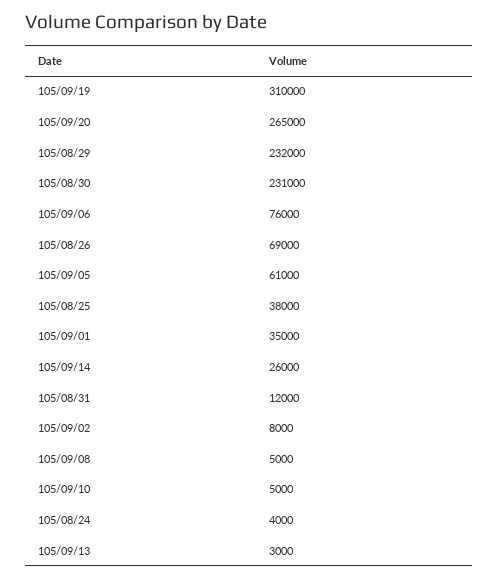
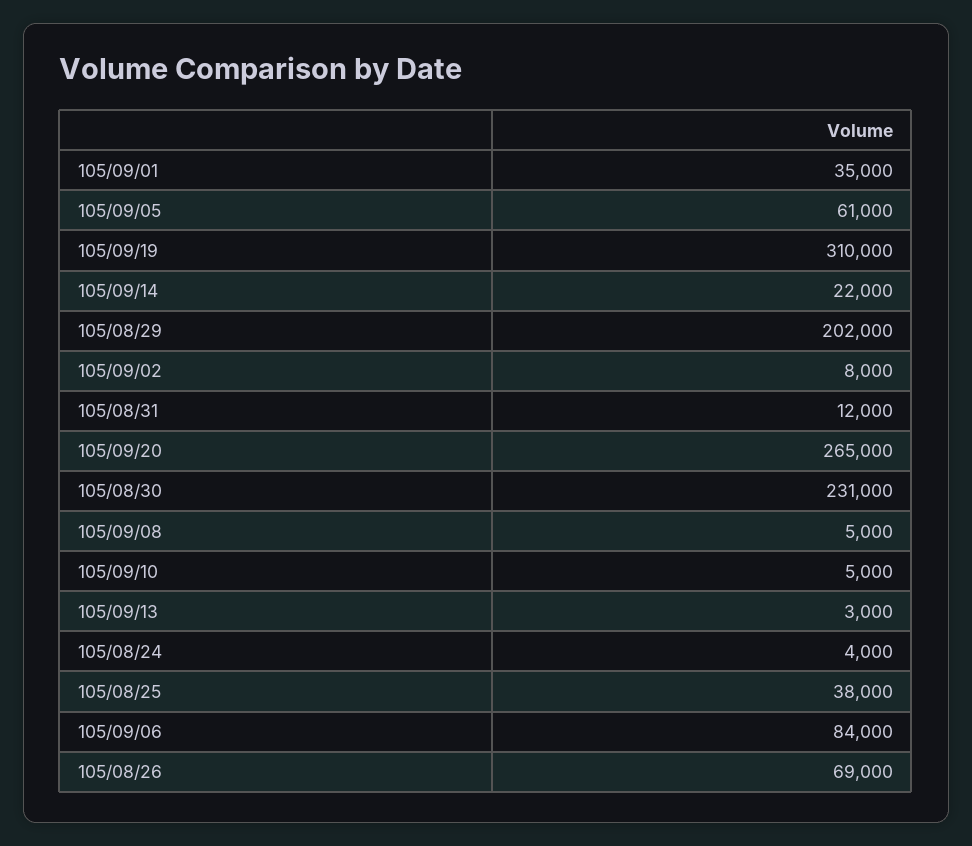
  {
    "105/09/19": 310000,
    "105/09/20": 265000,
-   "105/08/29": 232000,
+   "105/08/29": 202000,
    "105/08/30": 231000,
-   "105/09/06": 76000,
+   "105/09/06": 84000,
    "105/08/26": 69000,
    "105/09/05": 61000,
    "105/08/25": 38000,
    "105/09/01": 35000,
-   "105/09/14": 26000,
+   "105/09/14": 22000,
    "105/08/31": 12000,
    "105/09/02": 8000,
    "105/09/08": 5000,
    "105/09/10": 5000,
    "105/08/24": 4000,
    "105/09/13": 3000
  }

